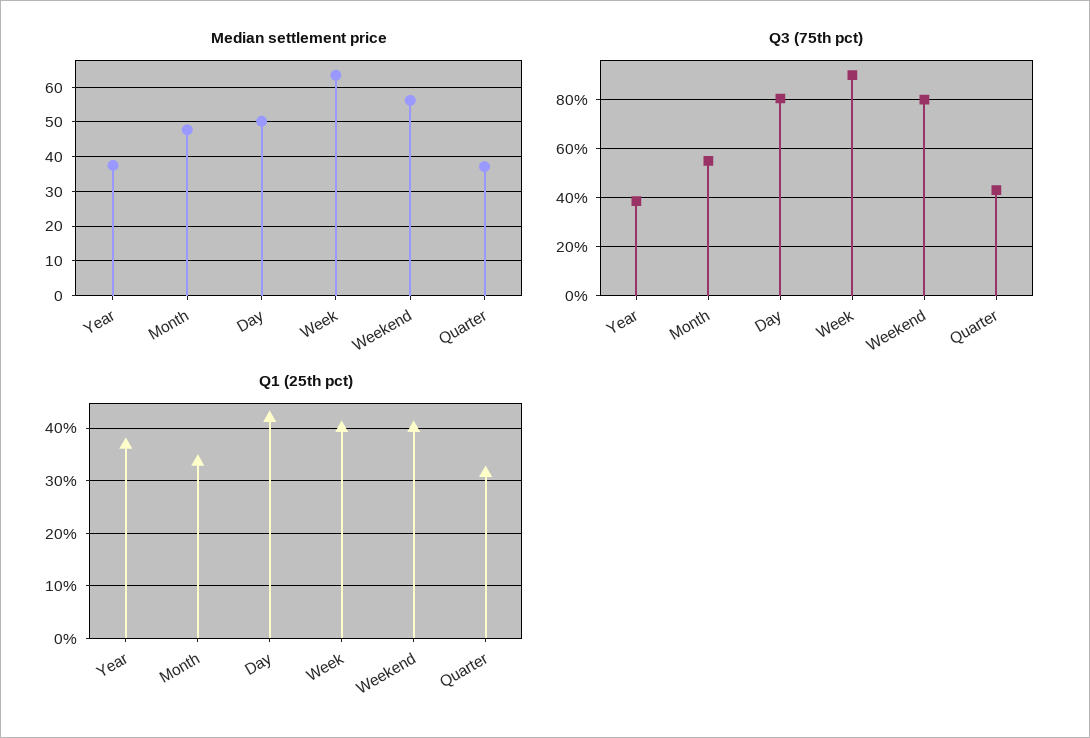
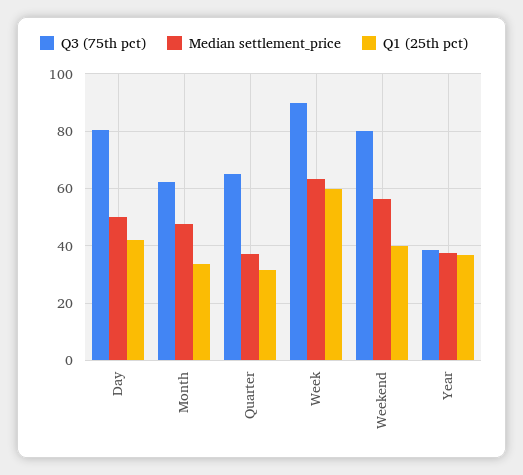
  {
    "Median settlement price": {
      "Year": 38,
      "Month": 48,
      "Day": 50,
      "Week": 64,
      "Weekend": 56,
      "Quarter": 38
    },
    "Q3 (75th pct)": {
      "Year": 37.5,
-     "Month": 55,
+     "Month": 62.5,
      "Day": 80,
      "Week": 90,
      "Weekend": 80,
-     "Quarter": 42.5
+     "Quarter": 65
    },
    "Q1 (25th pct)": {
      "Year": 36,
      "Month": 34,
      "Day": 42,
-     "Week": 40,
+     "Week": 60,
      "Weekend": 40,
      "Quarter": 32
    }
  }

